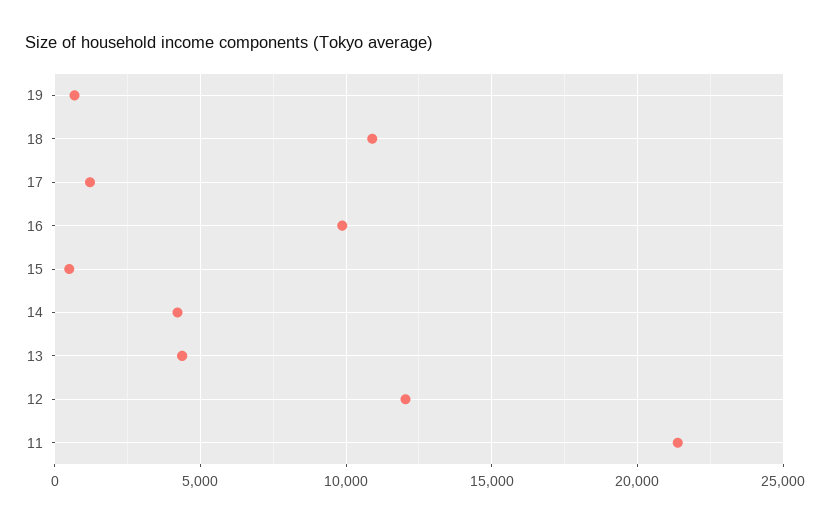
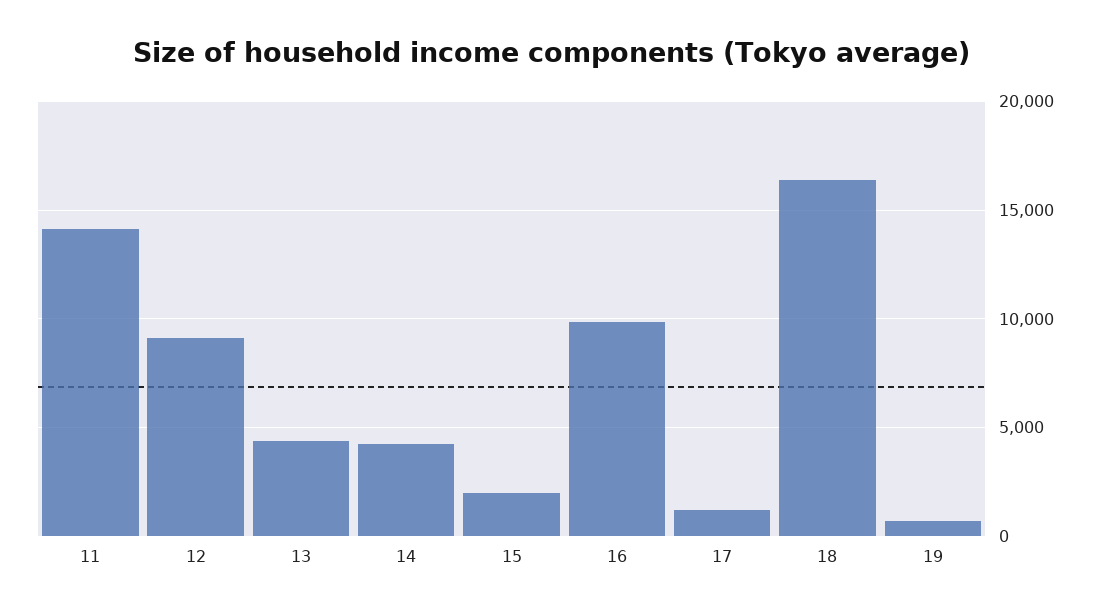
  {
    "19": 500,
-   "18": 11000,
+   "18": 16500,
    "17": 1000,
    "16": 10000,
-   "15": 500,
+   "15": 2000,
    "14": 4000,
    "13": 4500,
-   "12": 12000,
+   "12": 9000,
-   "11": 21500
+   "11": 14000
  }

